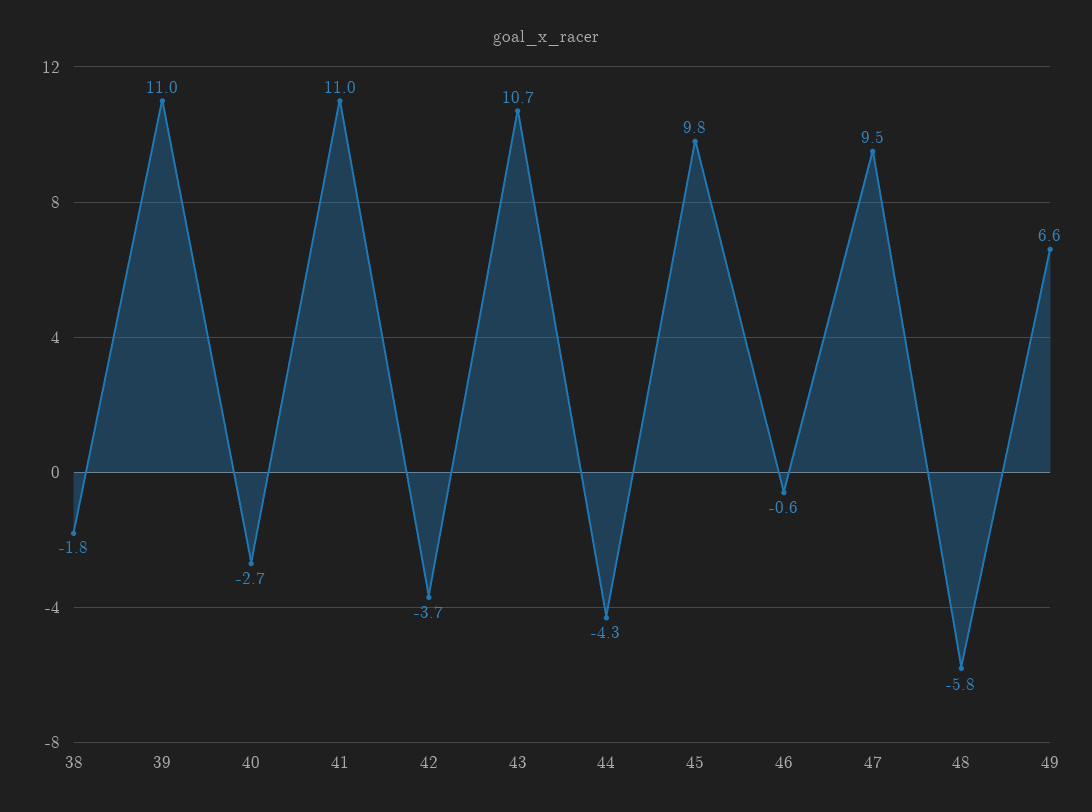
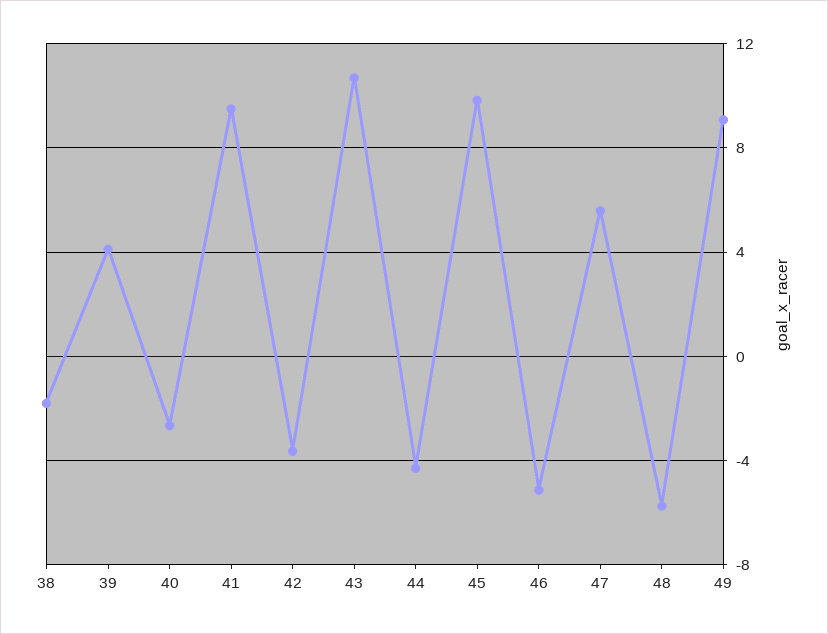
  {
    "38": -1.8,
-   "39": 11,
+   "39": 4,
    "40": -2.7,
-   "41": 11,
+   "41": 9.5,
    "42": -3.7,
    "43": 10.7,
    "44": -4.3,
    "45": 9.8,
-   "46": -0.6,
+   "46": -5,
-   "47": 9.5,
+   "47": 5.5,
    "48": -5.8,
-   "49": 6.6
+   "49": 9
  }

